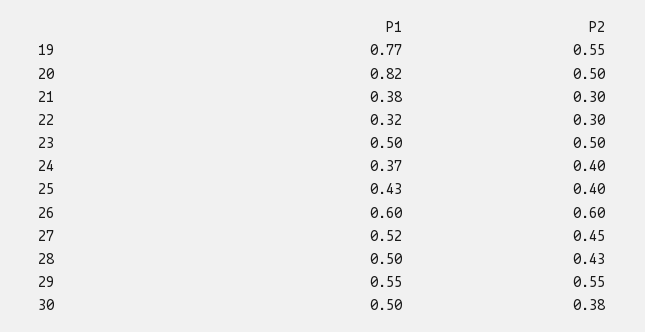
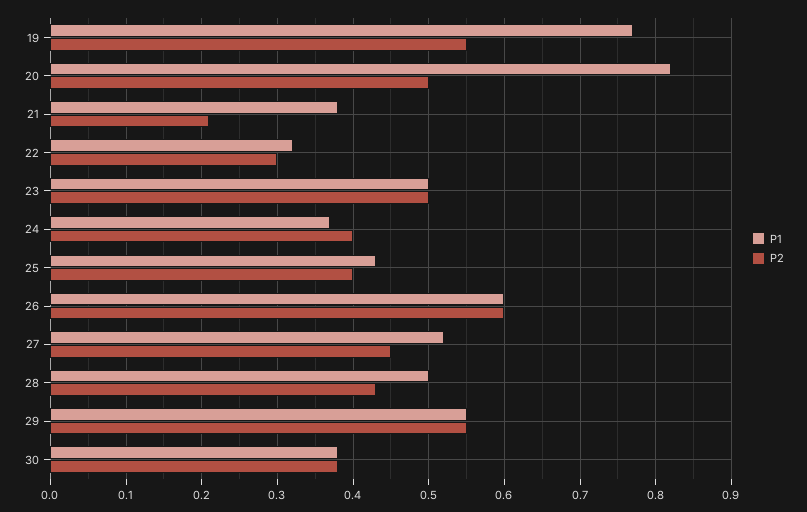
  {
    "P1": {
      "19": 0.77,
      "20": 0.82,
      "21": 0.38,
      "22": 0.32,
      "23": 0.5,
      "24": 0.37,
      "25": 0.43,
      "26": 0.6,
      "27": 0.52,
      "28": 0.5,
      "29": 0.55,
-     "30": 0.5
+     "30": 0.38
    },
    "P2": {
      "19": 0.55,
      "20": 0.5,
-     "21": 0.3,
+     "21": 0.21,
      "22": 0.3,
      "23": 0.5,
      "24": 0.4,
      "25": 0.4,
      "26": 0.6,
      "27": 0.45,
      "28": 0.43,
      "29": 0.55,
      "30": 0.38
    }
  }

